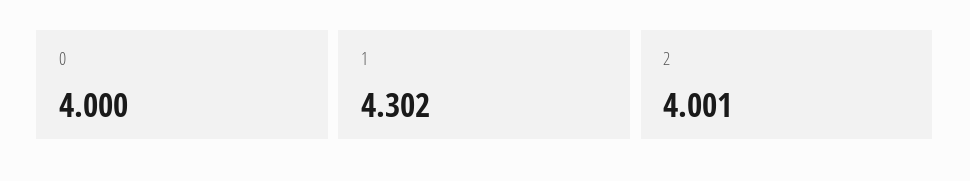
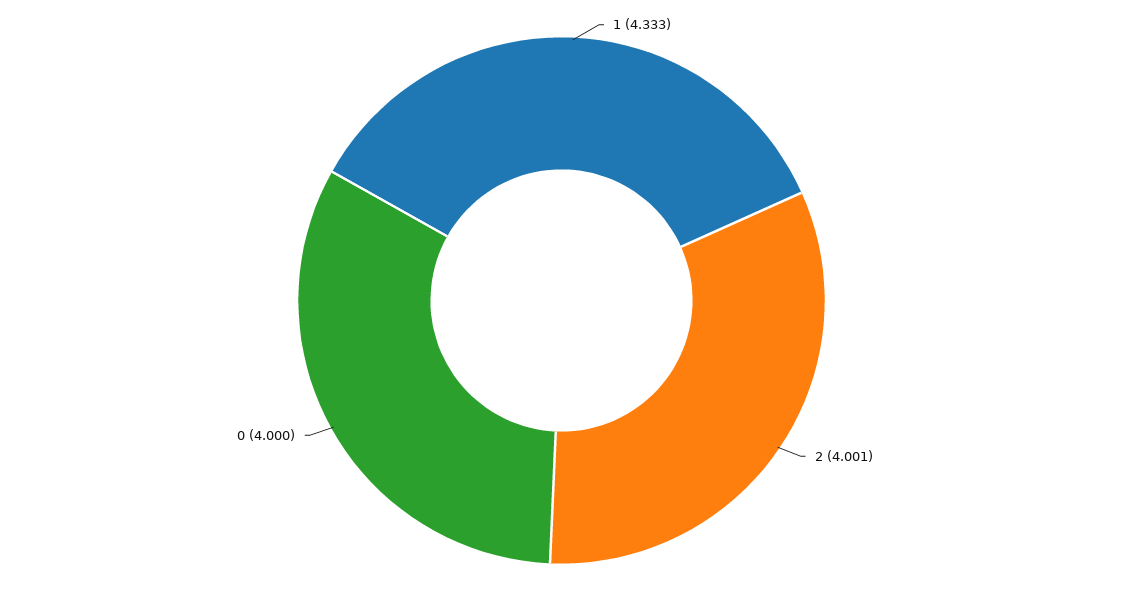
  {
    "0": 4,
-   "1": 4.302,
+   "1": 4.333,
    "2": 4.001
  }

